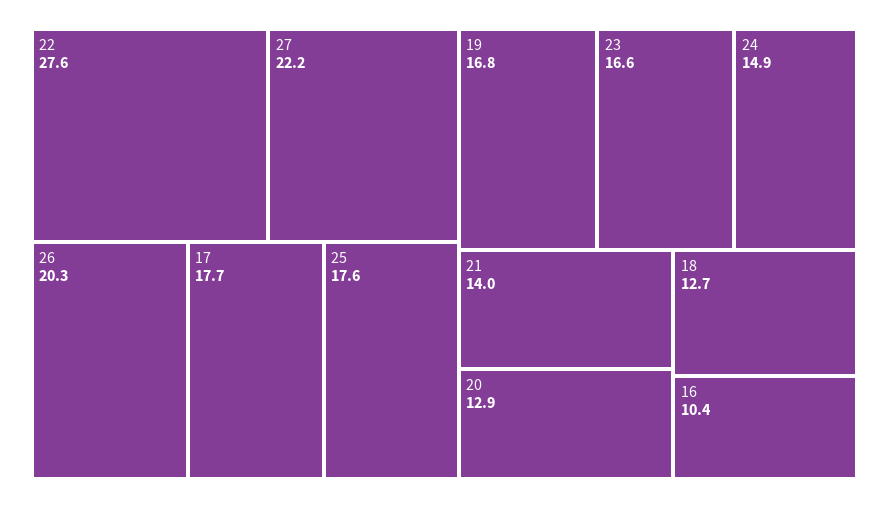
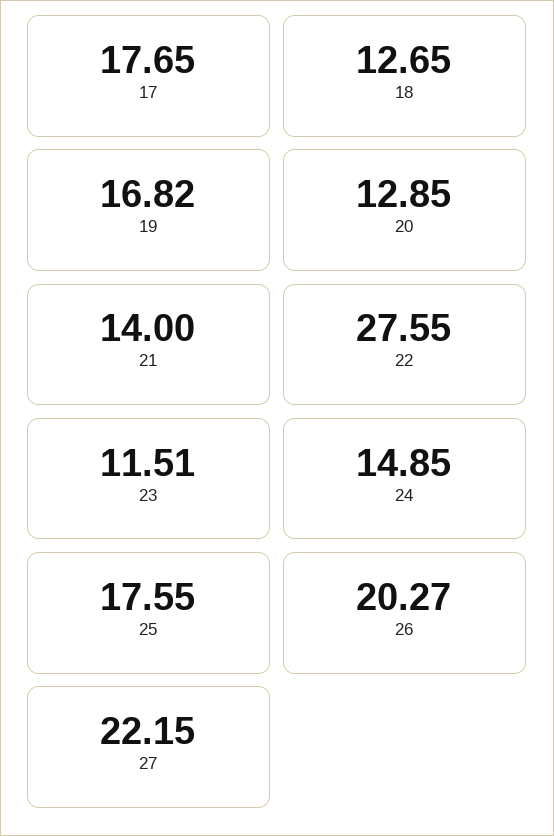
  {
    "22": 27.55,
    "27": 22.15,
    "26": 20.27,
    "17": 17.65,
    "25": 17.55,
    "19": 16.82,
-   "23": 16.6,
+   "23": 11.51,
    "24": 14.85,
    "21": 14,
    "20": 12.85,
-   "18": 12.65,
+   "18": 12.65
-   "16": 10.4
  }

